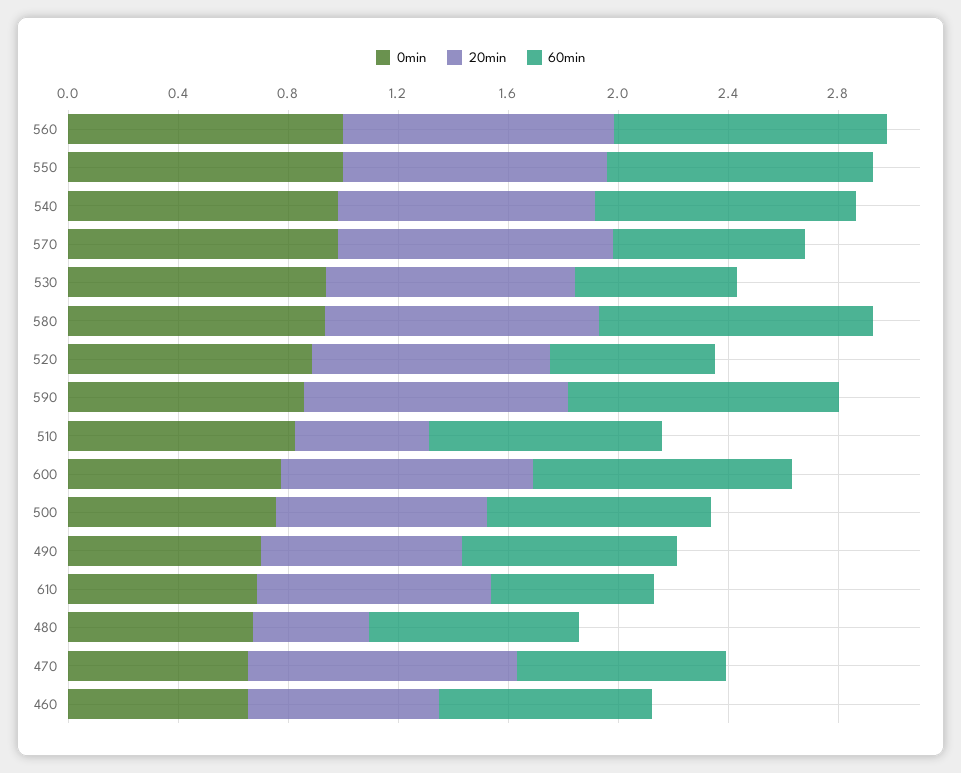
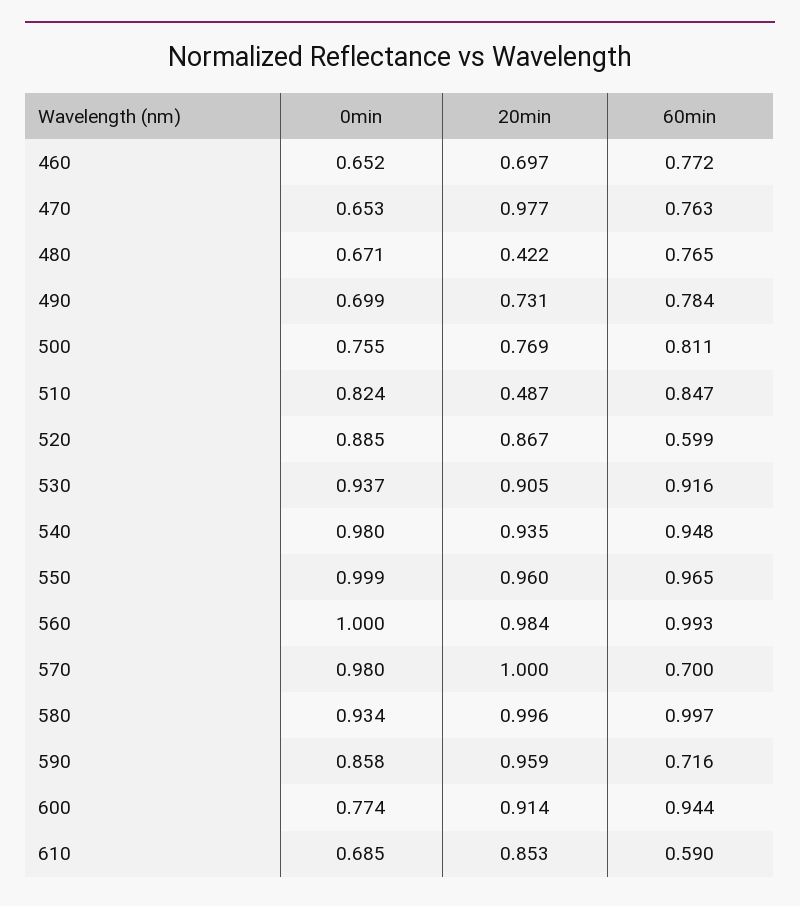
  {
    "0min": {
      "560": 1,
      "550": 0.999,
      "540": 0.98,
      "570": 0.98,
      "530": 0.937,
      "580": 0.934,
      "520": 0.885,
      "590": 0.858,
      "510": 0.824,
      "600": 0.774,
      "500": 0.755,
      "490": 0.699,
      "610": 0.685,
      "480": 0.671,
      "470": 0.653,
      "460": 0.652
    },
    "20min": {
      "560": 0.984,
      "550": 0.96,
      "540": 0.935,
      "570": 1,
      "530": 0.905,
      "580": 0.996,
      "520": 0.867,
      "590": 0.959,
      "510": 0.487,
      "600": 0.914,
      "500": 0.769,
      "490": 0.731,
      "610": 0.853,
      "480": 0.422,
      "470": 0.977,
      "460": 0.697
    },
    "60min": {
      "560": 0.993,
      "550": 0.965,
      "540": 0.948,
      "570": 0.7,
-     "530": 0.6,
+     "530": 0.916,
      "580": 0.997,
      "520": 0.599,
-     "590": 1,
+     "590": 0.716,
      "510": 0.847,
      "600": 0.944,
      "500": 0.811,
      "490": 0.784,
      "610": 0.59,
      "480": 0.765,
      "470": 0.763,
      "460": 0.772
    }
  }

